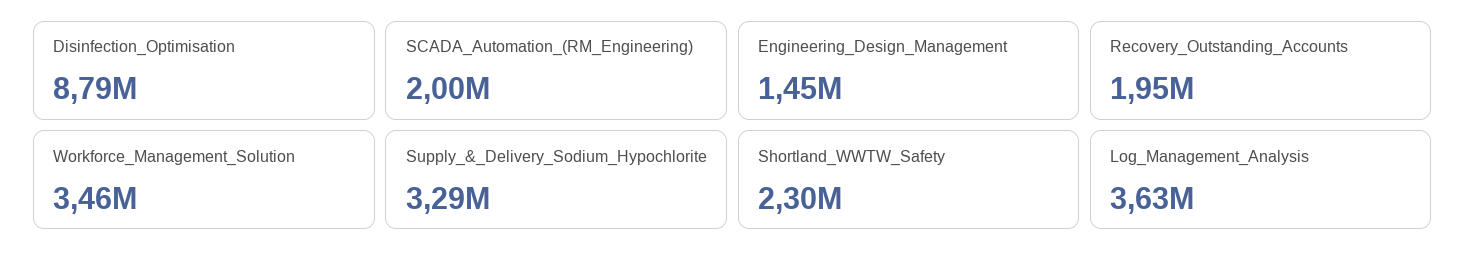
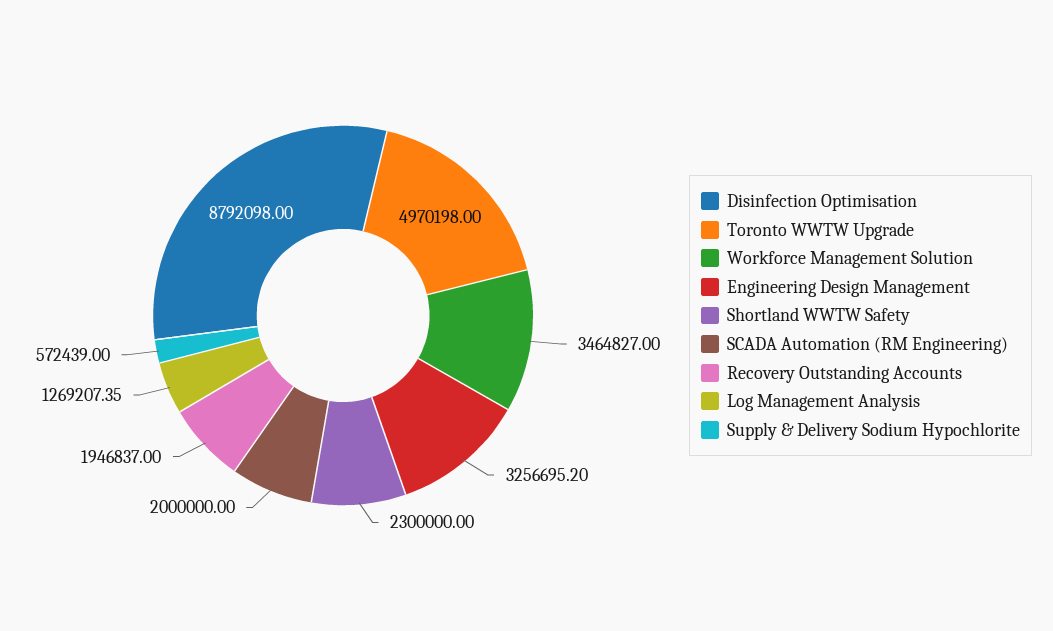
  {
    "Disinfection_Optimisation": 8792098,
    "SCADA_Automation_(RM_Engineering)": 2000000,
-   "Engineering_Design_Management": 1450000,
+   "Engineering_Design_Management": 3256695.2,
    "Recovery_Outstanding_Accounts": 1946837,
    "Workforce_Management_Solution": 3464827,
-   "Supply_&_Delivery_Sodium_Hypochlorite": 3290000,
+   "Supply_&_Delivery_Sodium_Hypochlorite": 572439,
    "Shortland_WWTW_Safety": 2300000,
-   "Log_Management_Analysis": 3630000
+   "Log_Management_Analysis": 1269207.35,
+   "Toronto WWTW Upgrade": 4970198
  }

